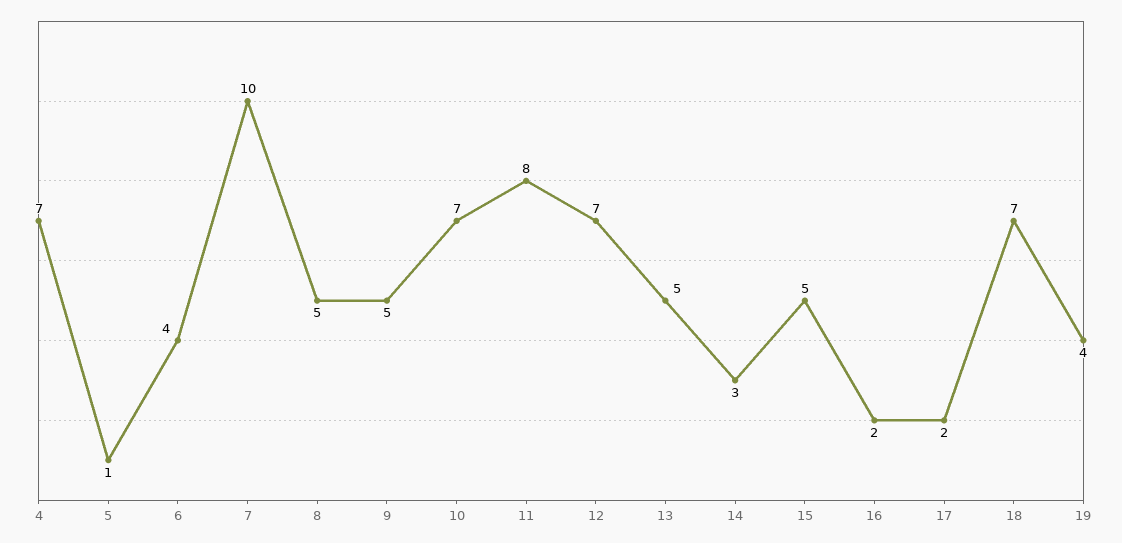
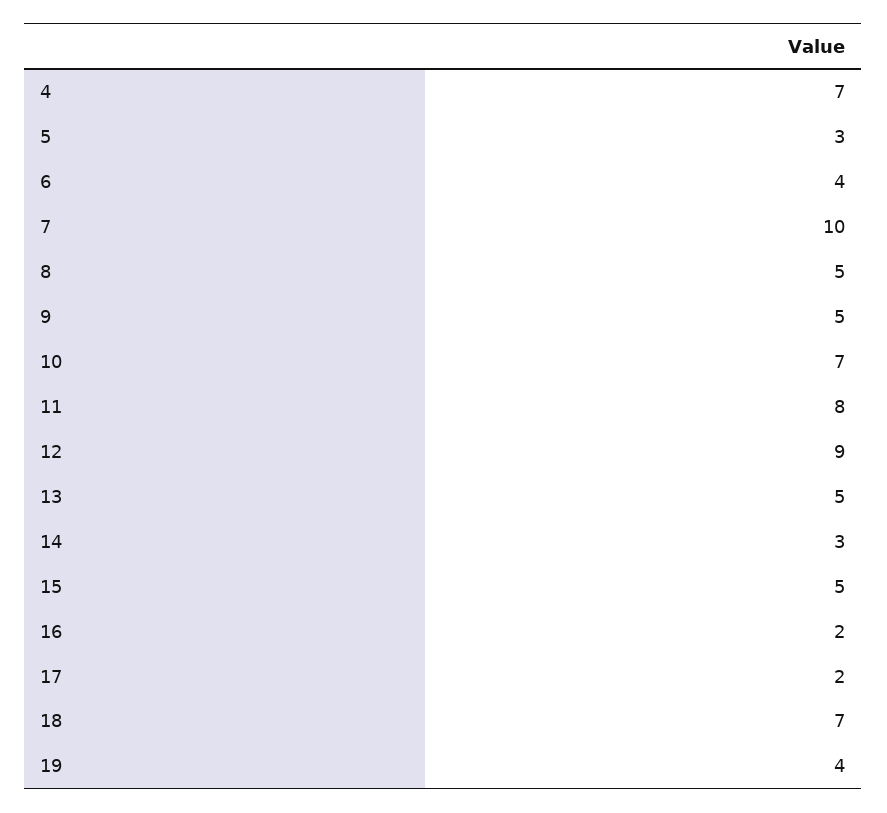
  {
    "4": 7,
-   "5": 1,
+   "5": 3,
    "6": 4,
    "7": 10,
    "8": 5,
    "9": 5,
    "10": 7,
    "11": 8,
-   "12": 7,
+   "12": 9,
    "13": 5,
    "14": 3,
    "15": 5,
    "16": 2,
    "17": 2,
    "18": 7,
    "19": 4
  }

